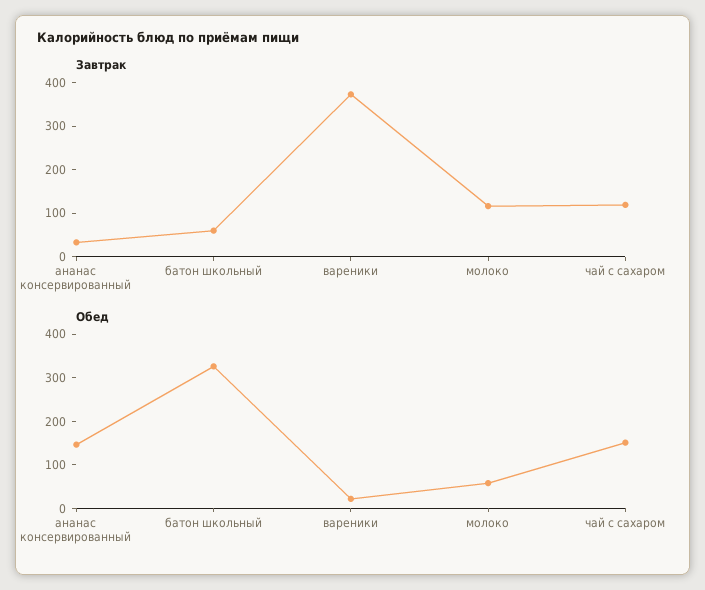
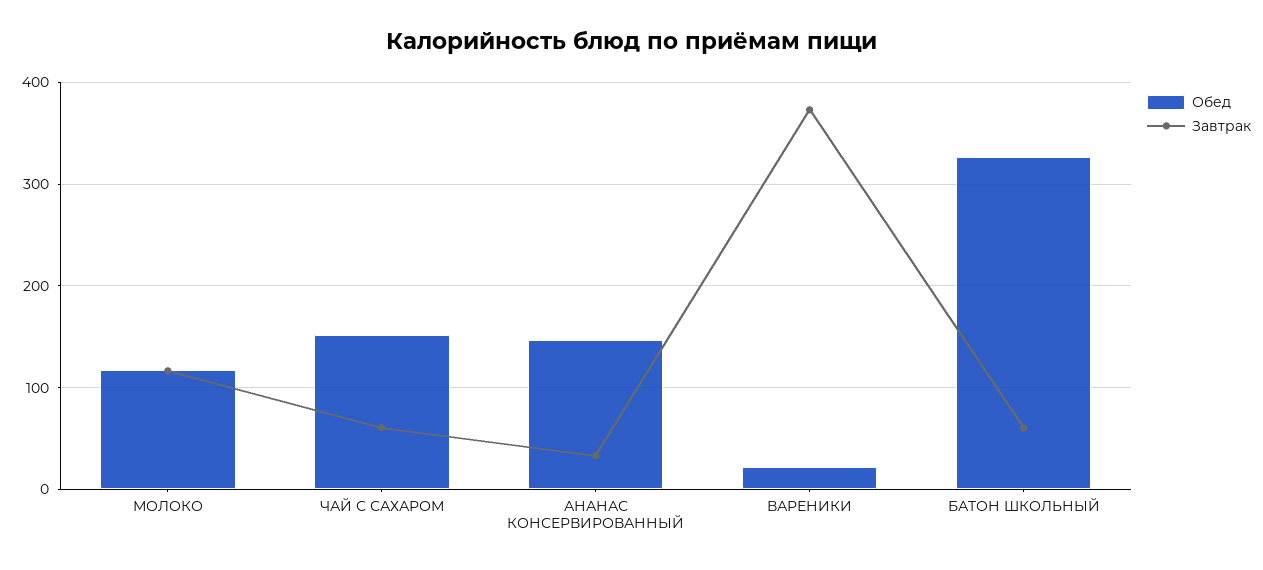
  {
    "Завтрак": {
      "ананас консервированный": 30,
      "батон школьный": 60,
      "вареники": 370,
      "молоко": 120,
-     "чай с сахаром": 120
+     "чай с сахаром": 60
    },
    "Обед": {
      "ананас консервированный": 150,
      "батон школьный": 330,
      "вареники": 20,
-     "молоко": 60,
+     "молоко": 120,
      "чай с сахаром": 150
    }
  }

